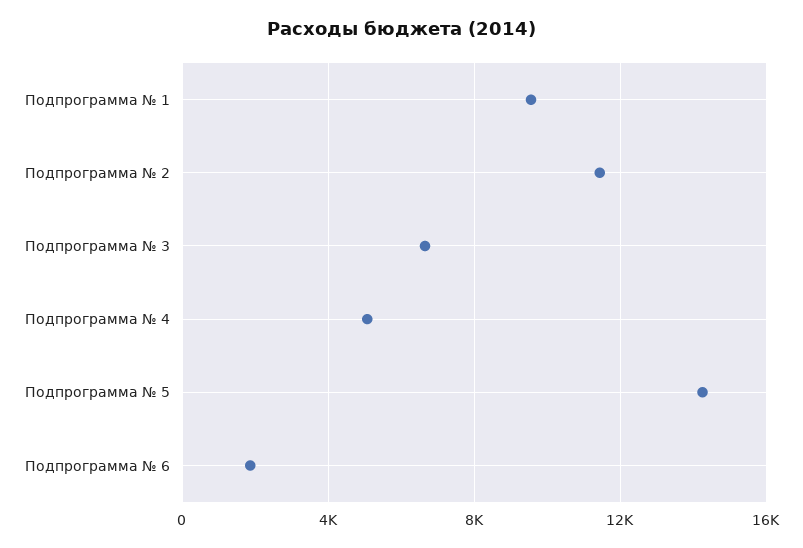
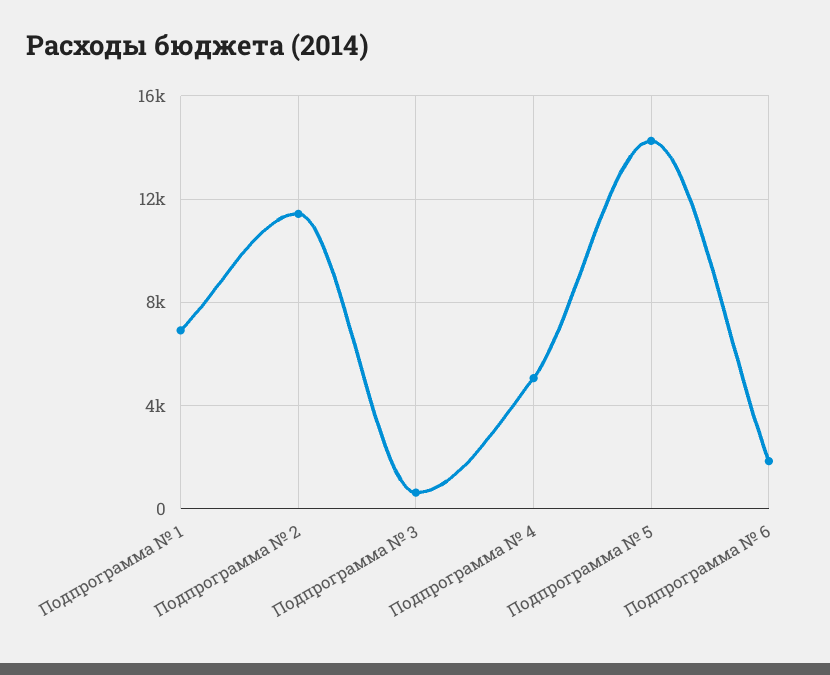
  {
-   "Подпрограмма № 1": 9500,
+   "Подпрограмма № 1": 7000,
    "Подпрограмма № 2": 11500,
-   "Подпрограмма № 3": 6500,
+   "Подпрограмма № 3": 500,
    "Подпрограмма № 4": 5000,
    "Подпрограмма № 5": 14500,
    "Подпрограмма № 6": 2000
  }

